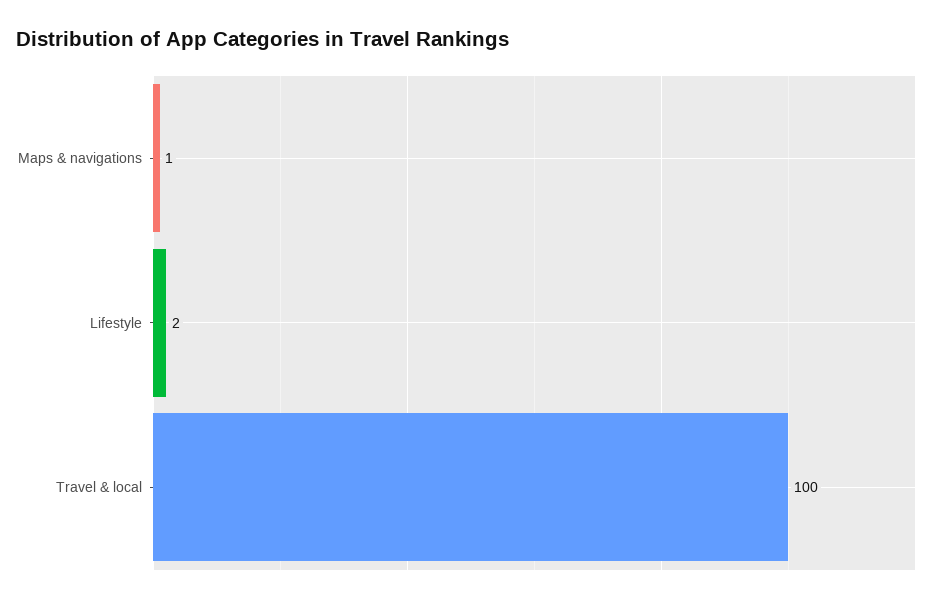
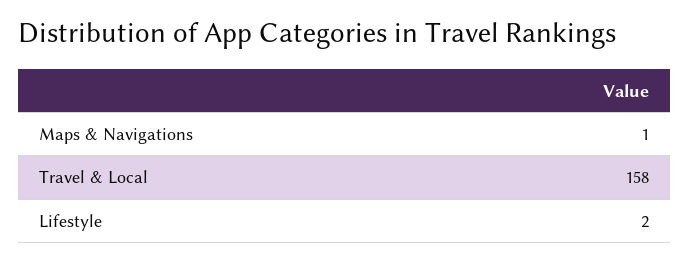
  {
    "Maps & navigations": 1,
    "Lifestyle": 2,
-   "Travel & local": 100
+   "Travel & local": 158
  }

